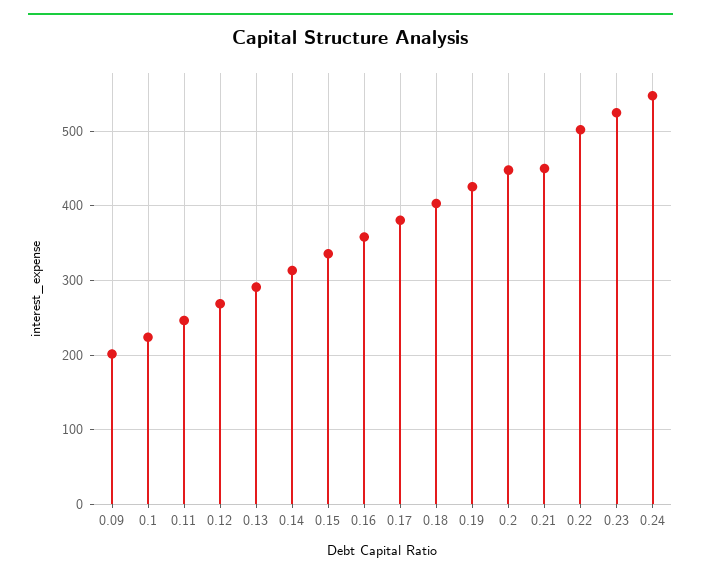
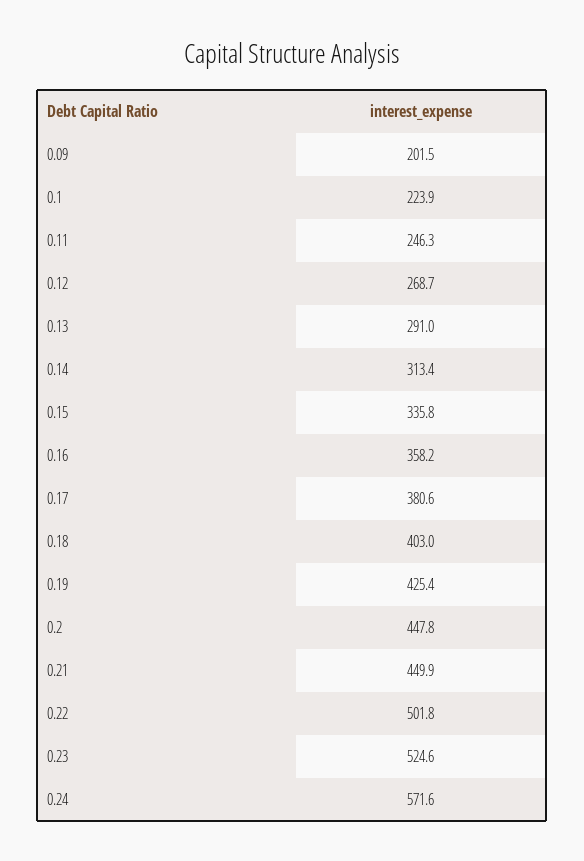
  {
    "0.09": 201.5,
    "0.1": 223.9,
    "0.11": 246.3,
    "0.12": 268.7,
    "0.13": 291,
    "0.14": 313.4,
    "0.15": 335.8,
    "0.16": 358.2,
    "0.17": 380.6,
    "0.18": 403,
    "0.19": 425.4,
    "0.2": 447.8,
    "0.21": 449.9,
    "0.22": 501.8,
    "0.23": 524.6,
-   "0.24": 550
+   "0.24": 571.6
  }

